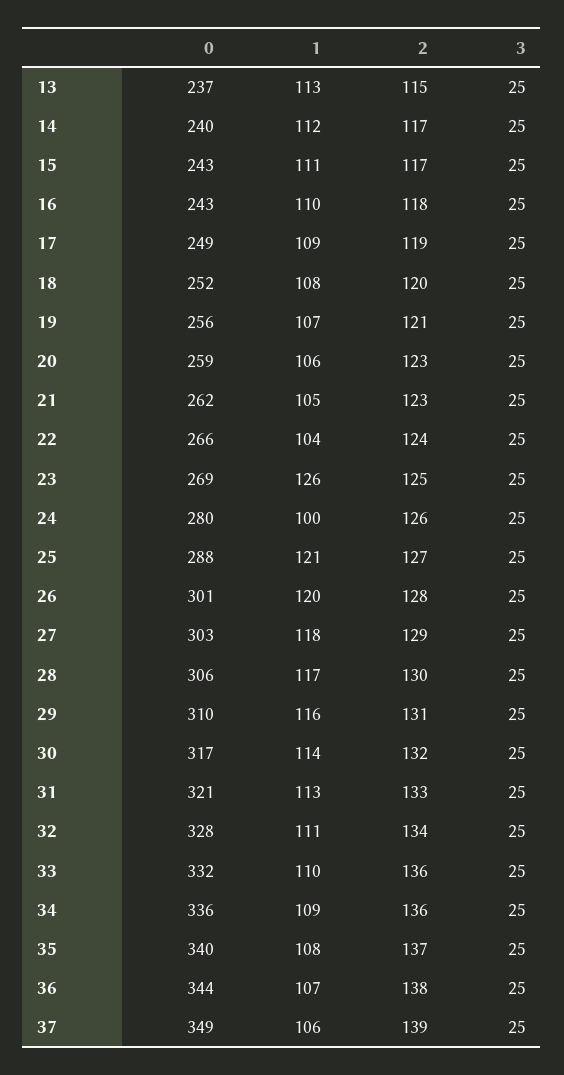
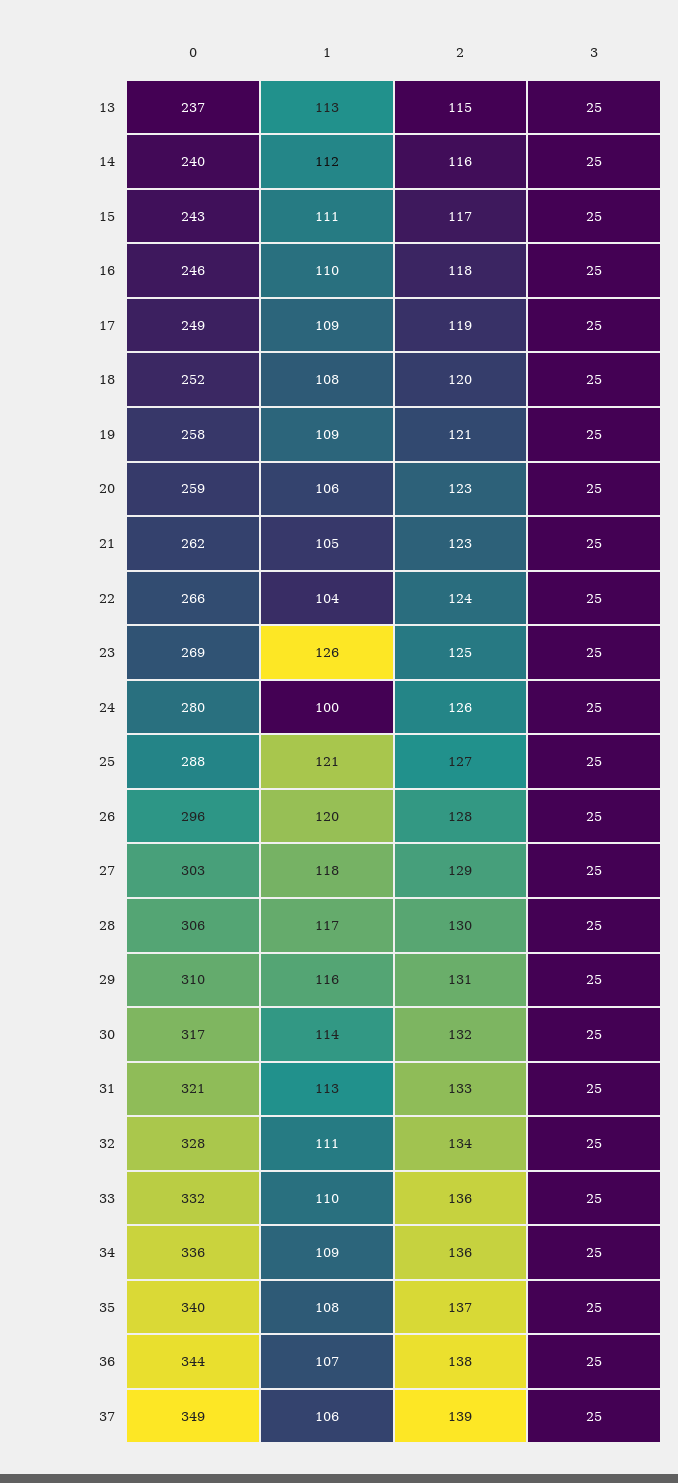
  {
    "0": {
      "13": 237,
      "14": 240,
      "15": 243,
-     "16": 243,
+     "16": 246,
      "17": 249,
      "18": 252,
-     "19": 256,
+     "19": 258,
      "20": 259,
      "21": 262,
      "22": 266,
      "23": 269,
      "24": 280,
      "25": 288,
-     "26": 301,
+     "26": 296,
      "27": 303,
      "28": 306,
      "29": 310,
      "30": 317,
      "31": 321,
      "32": 328,
      "33": 332,
      "34": 336,
      "35": 340,
      "36": 344,
      "37": 349
    },
    "1": {
      "13": 113,
      "14": 112,
      "15": 111,
      "16": 110,
      "17": 109,
      "18": 108,
-     "19": 107,
+     "19": 109,
      "20": 106,
      "21": 105,
      "22": 104,
      "23": 126,
      "24": 100,
      "25": 121,
      "26": 120,
      "27": 118,
      "28": 117,
      "29": 116,
      "30": 114,
      "31": 113,
      "32": 111,
      "33": 110,
      "34": 109,
      "35": 108,
      "36": 107,
      "37": 106
    },
    "2": {
      "13": 115,
-     "14": 117,
+     "14": 116,
      "15": 117,
      "16": 118,
      "17": 119,
      "18": 120,
      "19": 121,
      "20": 123,
      "21": 123,
      "22": 124,
      "23": 125,
      "24": 126,
      "25": 127,
      "26": 128,
      "27": 129,
      "28": 130,
      "29": 131,
      "30": 132,
      "31": 133,
      "32": 134,
      "33": 136,
      "34": 136,
      "35": 137,
      "36": 138,
      "37": 139
    },
    "3": {
      "13": 25,
      "14": 25,
      "15": 25,
      "16": 25,
      "17": 25,
      "18": 25,
      "19": 25,
      "20": 25,
      "21": 25,
      "22": 25,
      "23": 25,
      "24": 25,
      "25": 25,
      "26": 25,
      "27": 25,
      "28": 25,
      "29": 25,
      "30": 25,
      "31": 25,
      "32": 25,
      "33": 25,
      "34": 25,
      "35": 25,
      "36": 25,
      "37": 25
    }
  }

